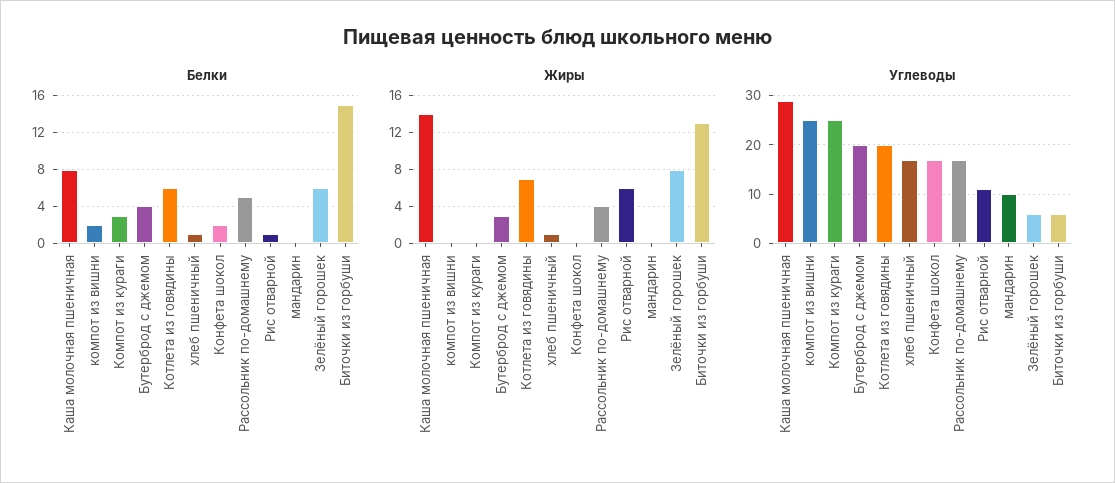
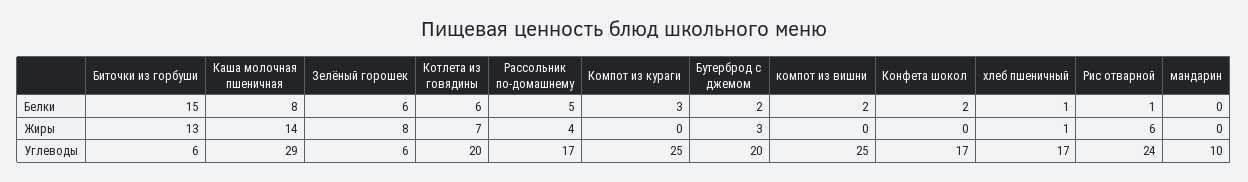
  {
    "Белки": {
      "Каша молочная пшеничная": 8,
      "компот из вишни": 2,
      "Компот из кураги": 3,
-     "Бутерброд с джемом": 4,
+     "Бутерброд с джемом": 2,
      "Котлета из говядины": 6,
      "хлеб пшеничный": 1,
      "Конфета шокол": 2,
      "Рассольник по-домашнему": 5,
      "Рис отварной": 1,
      "мандарин": 0,
      "Зелёный горошек": 6,
      "Биточки из горбуши": 15
    },
    "Жиры": {
      "Каша молочная пшеничная": 14,
      "компот из вишни": 0,
      "Компот из кураги": 0,
      "Бутерброд с джемом": 3,
      "Котлета из говядины": 7,
      "хлеб пшеничный": 1,
      "Конфета шокол": 0,
      "Рассольник по-домашнему": 4,
      "Рис отварной": 6,
      "мандарин": 0,
      "Зелёный горошек": 8,
      "Биточки из горбуши": 13
    },
    "Углеводы": {
      "Каша молочная пшеничная": 29,
      "компот из вишни": 25,
      "Компот из кураги": 25,
      "Бутерброд с джемом": 20,
      "Котлета из говядины": 20,
      "хлеб пшеничный": 17,
      "Конфета шокол": 17,
      "Рассольник по-домашнему": 17,
-     "Рис отварной": 10,
+     "Рис отварной": 24,
      "мандарин": 10,
      "Зелёный горошек": 6,
      "Биточки из горбуши": 6
    }
  }

